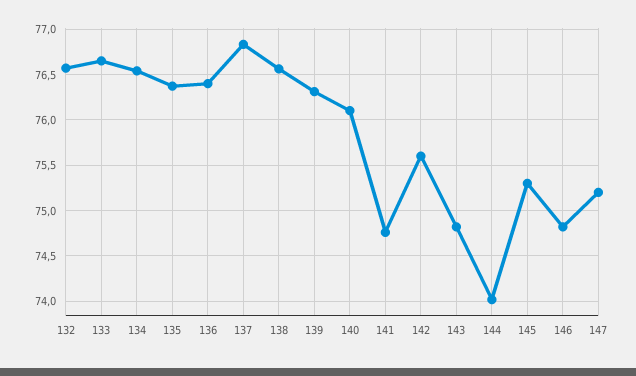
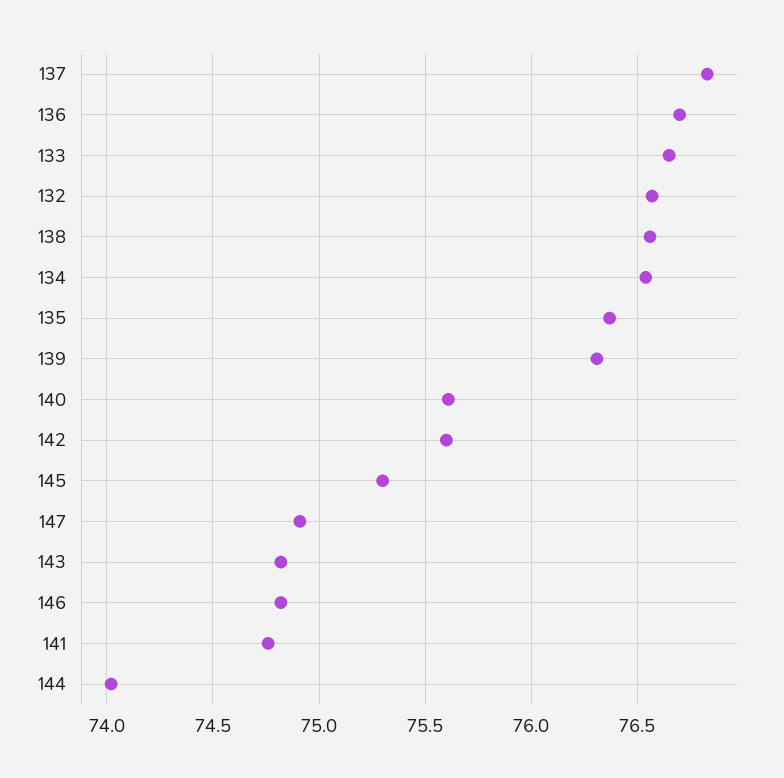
  {
    "132": 76.55,
    "133": 76.65,
    "134": 76.55,
    "135": 76.35,
-   "136": 76.4,
+   "136": 76.7,
    "137": 76.85,
    "138": 76.55,
    "139": 76.3,
-   "140": 76.1,
+   "140": 75.6,
    "141": 74.75,
    "142": 75.6,
    "143": 74.8,
    "144": 74,
    "145": 75.3,
    "146": 74.8,
-   "147": 75.2
+   "147": 74.9
  }

